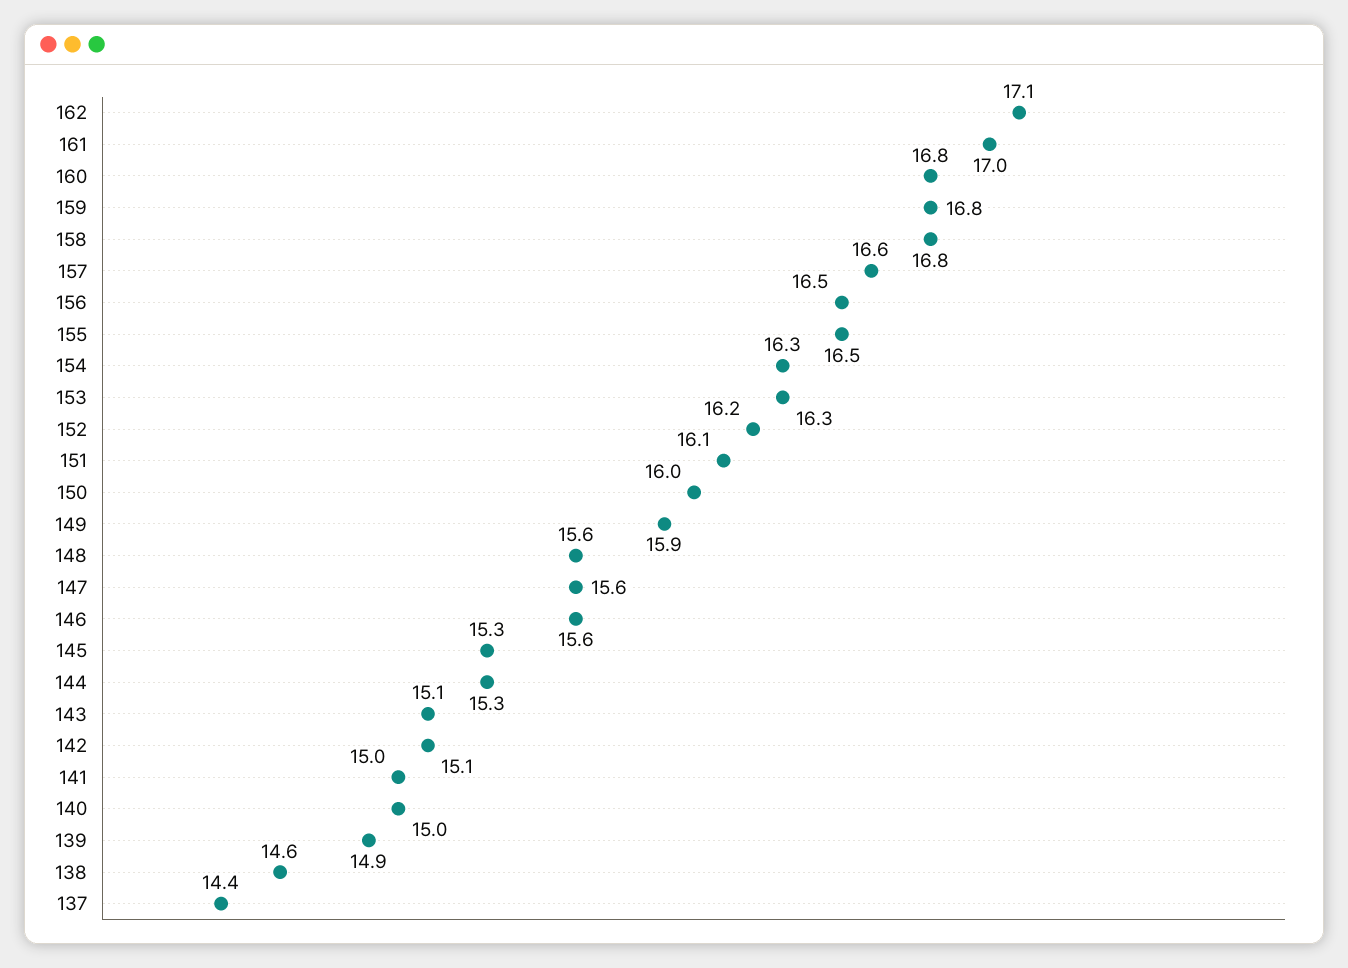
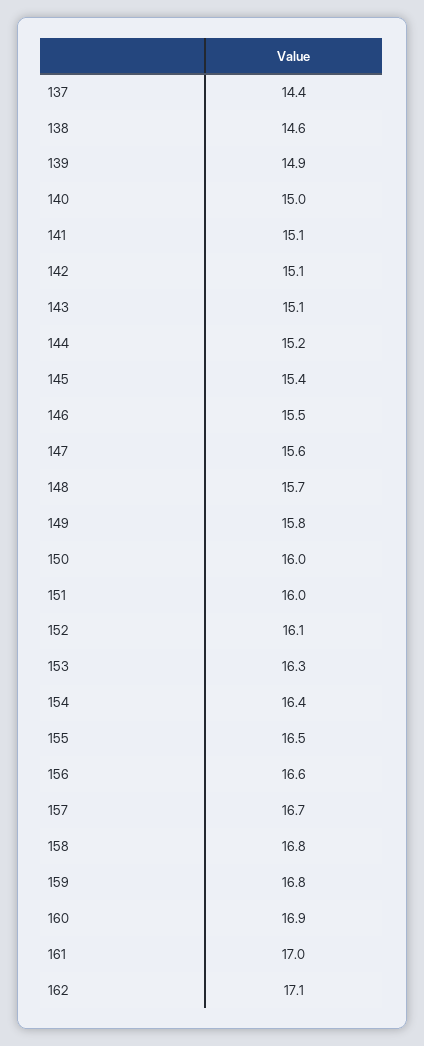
  {
    "162": 17.1,
    "161": 17,
-   "160": 16.8,
+   "160": 16.9,
    "159": 16.8,
    "158": 16.8,
-   "157": 16.6,
+   "157": 16.7,
-   "156": 16.5,
+   "156": 16.6,
    "155": 16.5,
-   "154": 16.3,
+   "154": 16.4,
    "153": 16.3,
-   "152": 16.2,
+   "152": 16.1,
-   "151": 16.1,
+   "151": 16,
    "150": 16,
-   "149": 15.9,
+   "149": 15.8,
-   "148": 15.6,
+   "148": 15.7,
    "147": 15.6,
-   "146": 15.6,
+   "146": 15.5,
-   "145": 15.3,
+   "145": 15.4,
-   "144": 15.3,
+   "144": 15.2,
    "143": 15.1,
    "142": 15.1,
-   "141": 15,
+   "141": 15.1,
    "140": 15,
    "139": 14.9,
    "138": 14.6,
    "137": 14.4
  }

